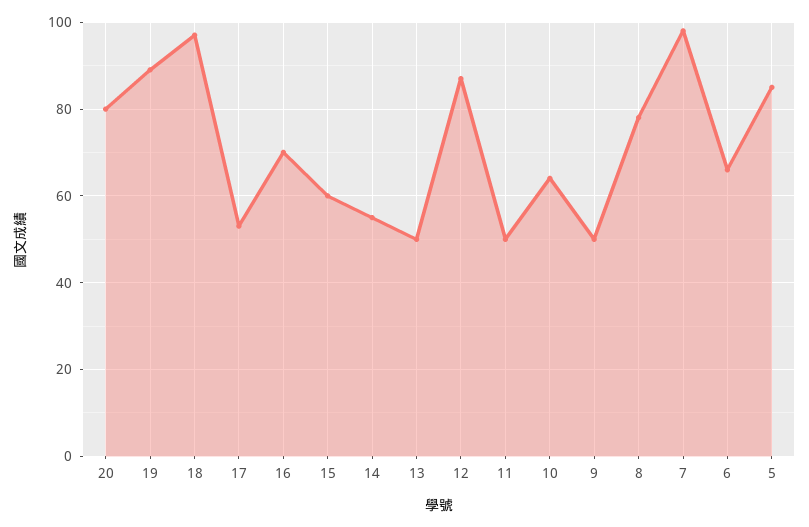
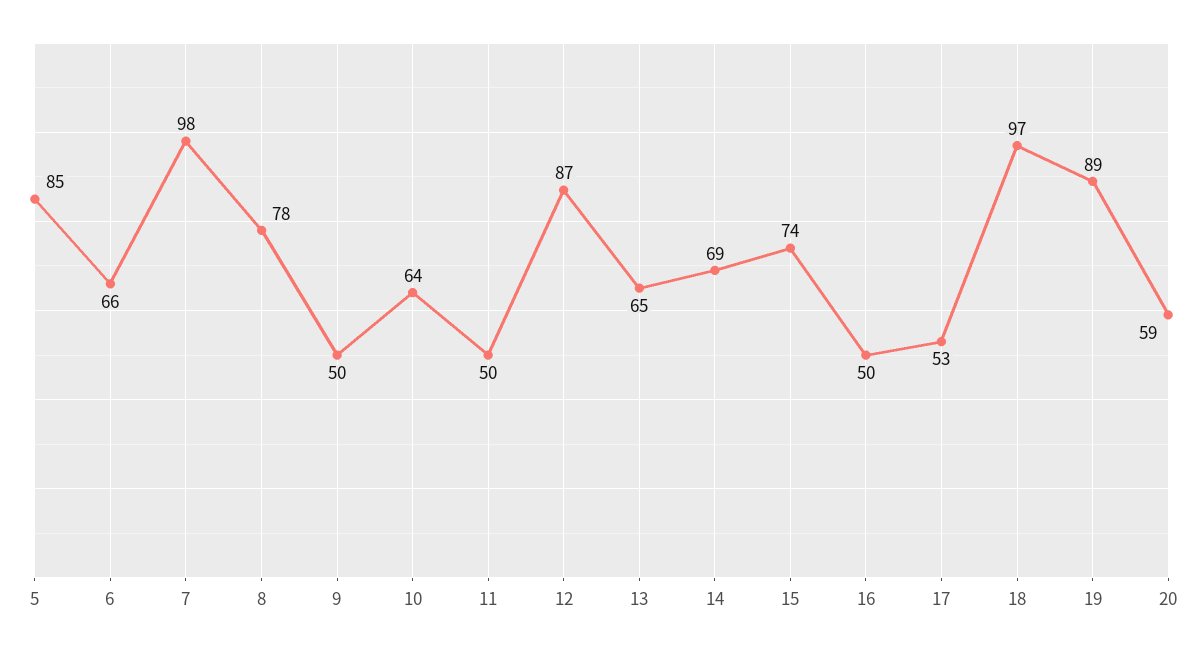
  {
-   "20": 80,
+   "20": 59,
    "19": 89,
    "18": 97,
    "17": 53,
-   "16": 70,
+   "16": 50,
-   "15": 60,
+   "15": 74,
-   "14": 55,
+   "14": 69,
-   "13": 50,
+   "13": 65,
    "12": 87,
    "11": 50,
    "10": 64,
    "9": 50,
    "8": 78,
    "7": 98,
    "6": 66,
    "5": 85
  }

